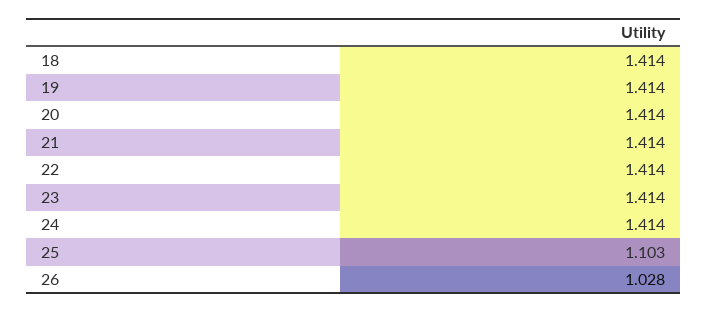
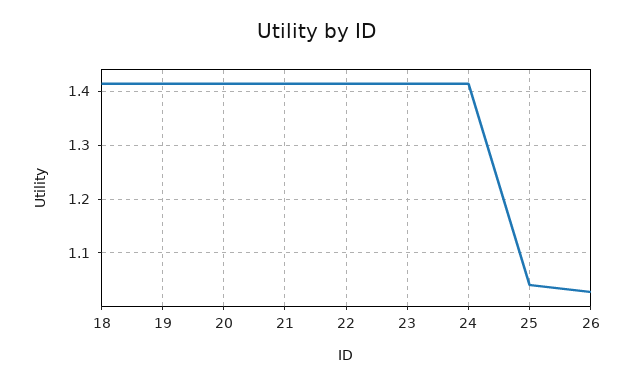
  {
    "18": 1.414,
    "19": 1.414,
    "20": 1.414,
    "21": 1.414,
    "22": 1.414,
    "23": 1.414,
    "24": 1.414,
-   "25": 1.103,
+   "25": 1.04,
    "26": 1.028
  }

